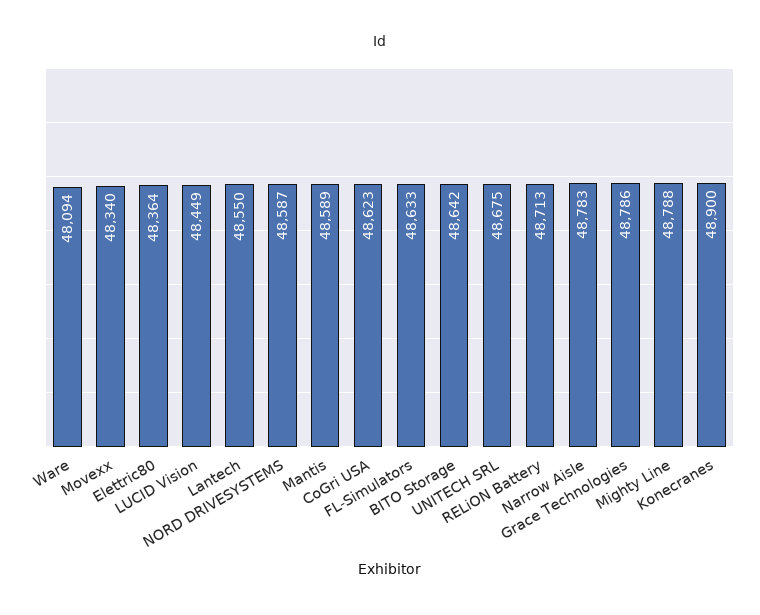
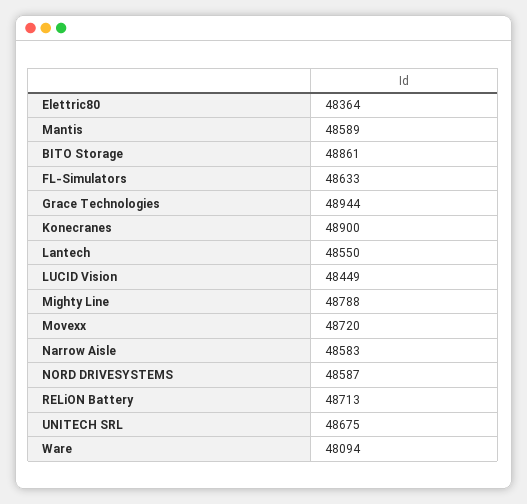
  {
    "Ware": 48094,
-   "Movexx": 48340,
+   "Movexx": 48720,
    "Elettric80": 48364,
    "LUCID Vision": 48449,
    "Lantech": 48550,
    "NORD DRIVESYSTEMS": 48587,
    "Mantis": 48589,
-   "CoGri USA": 48623,
    "FL-Simulators": 48633,
-   "BITO Storage": 48642,
+   "BITO Storage": 48861,
    "UNITECH SRL": 48675,
    "RELiON Battery": 48713,
-   "Narrow Aisle": 48783,
+   "Narrow Aisle": 48583,
-   "Grace Technologies": 48786,
+   "Grace Technologies": 48944,
    "Mighty Line": 48788,
    "Konecranes": 48900
  }

